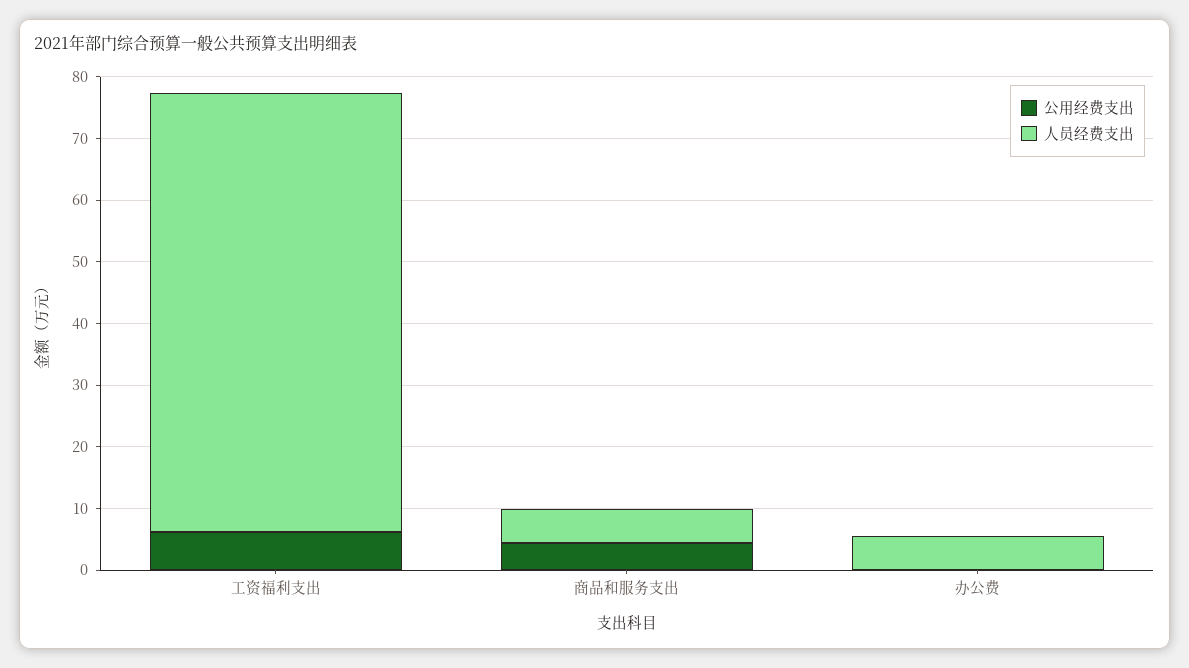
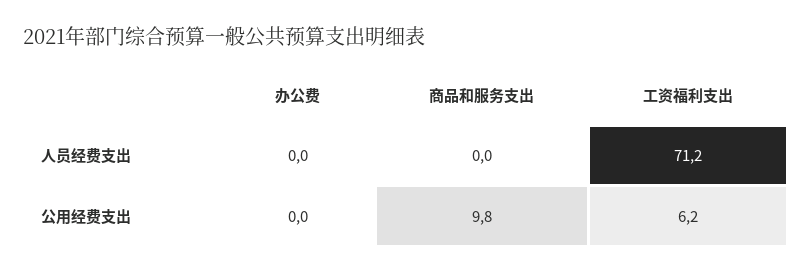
  {
    "公用经费支出": {
      "工资福利支出": 6.2,
-     "商品和服务支出": 4,
+     "商品和服务支出": 9.8,
      "办公费": 0
    },
    "人员经费支出": {
      "工资福利支出": 71.2,
-     "商品和服务支出": 6,
+     "商品和服务支出": 0,
-     "办公费": 6
+     "办公费": 0
    }
  }

